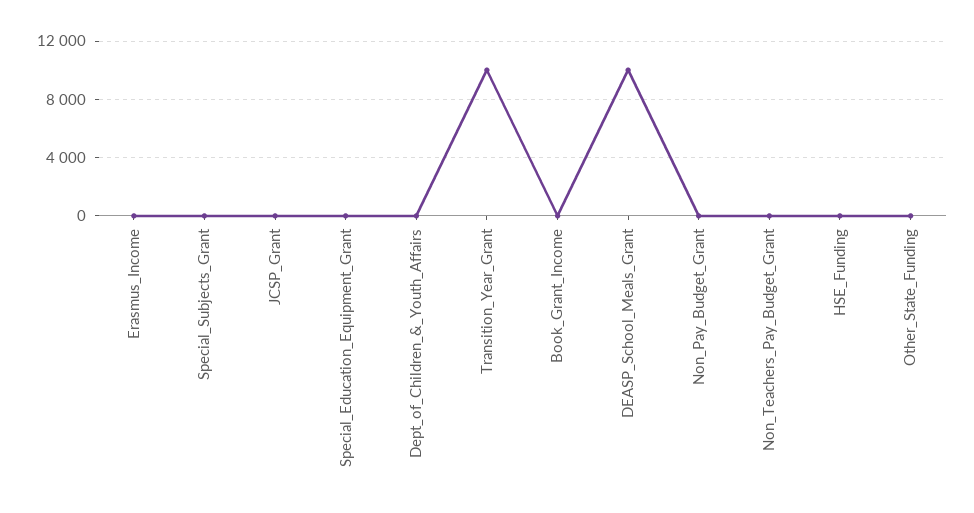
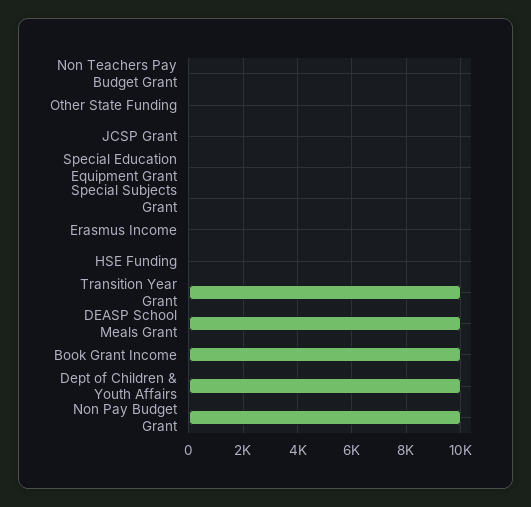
  {
    "Erasmus_Income": 0,
    "Special_Subjects_Grant": 0,
    "JCSP_Grant": 0,
    "Special_Education_Equipment_Grant": 0,
-   "Dept_of_Children_&_Youth_Affairs": 0,
+   "Dept_of_Children_&_Youth_Affairs": 10000,
    "Transition_Year_Grant": 10000,
-   "Book_Grant_Income": 0,
+   "Book_Grant_Income": 10000,
    "DEASP_School_Meals_Grant": 10000,
-   "Non_Pay_Budget_Grant": 0,
+   "Non_Pay_Budget_Grant": 10000,
    "Non_Teachers_Pay_Budget_Grant": 0,
    "HSE_Funding": 0,
    "Other_State_Funding": 0
  }

